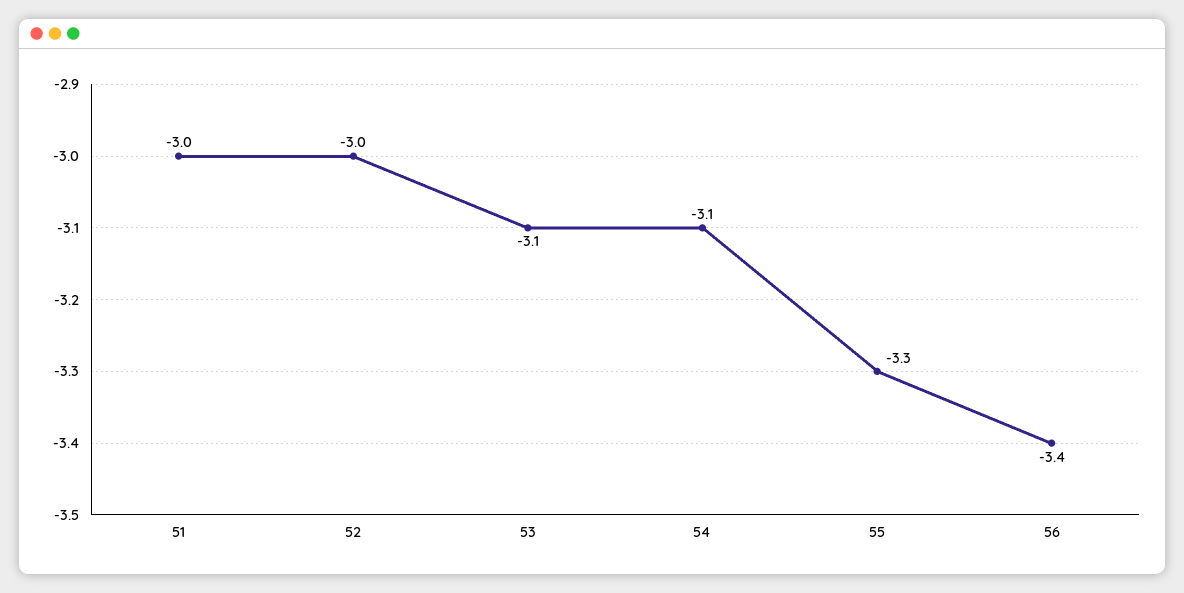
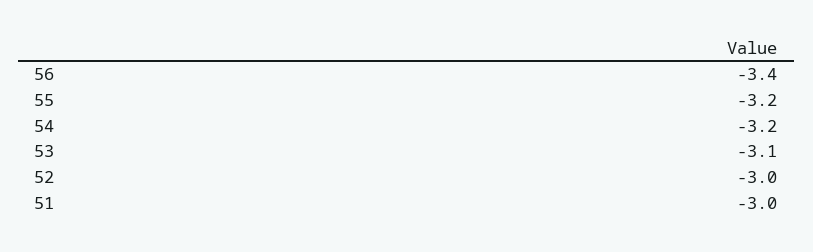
  {
    "51": -3,
    "52": -3,
    "53": -3.1,
-   "54": -3.1,
+   "54": -3.2,
-   "55": -3.3,
+   "55": -3.2,
    "56": -3.4
  }

